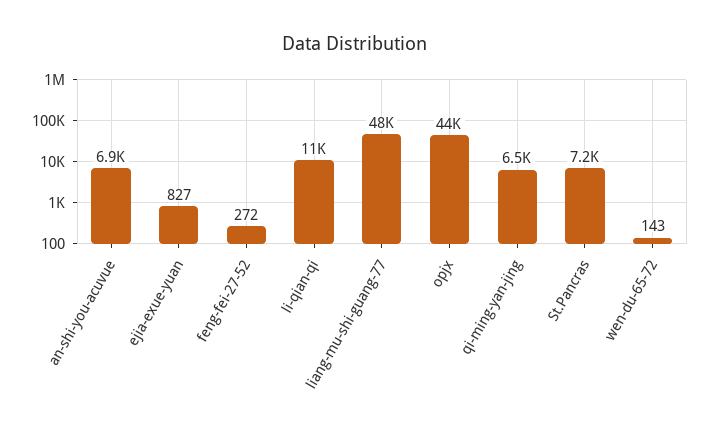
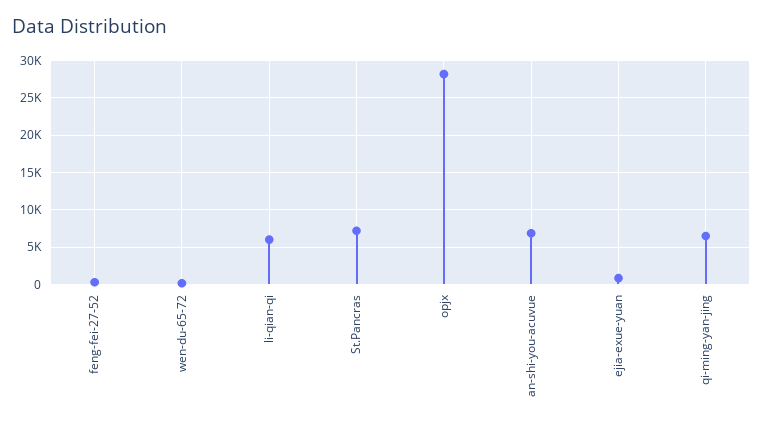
  {
    "an-shi-you-acuvue": 6900,
    "ejia-exue-yuan": 827,
    "feng-fei-27-52": 272,
-   "li-qian-qi": 11000,
+   "li-qian-qi": 6000,
-   "liang-mu-shi-guang-77": 48000,
-   "opjx": 44000,
+   "opjx": 28000,
    "qi-ming-yan-jing": 6500,
    "St.Pancras": 7200,
    "wen-du-65-72": 143
  }

